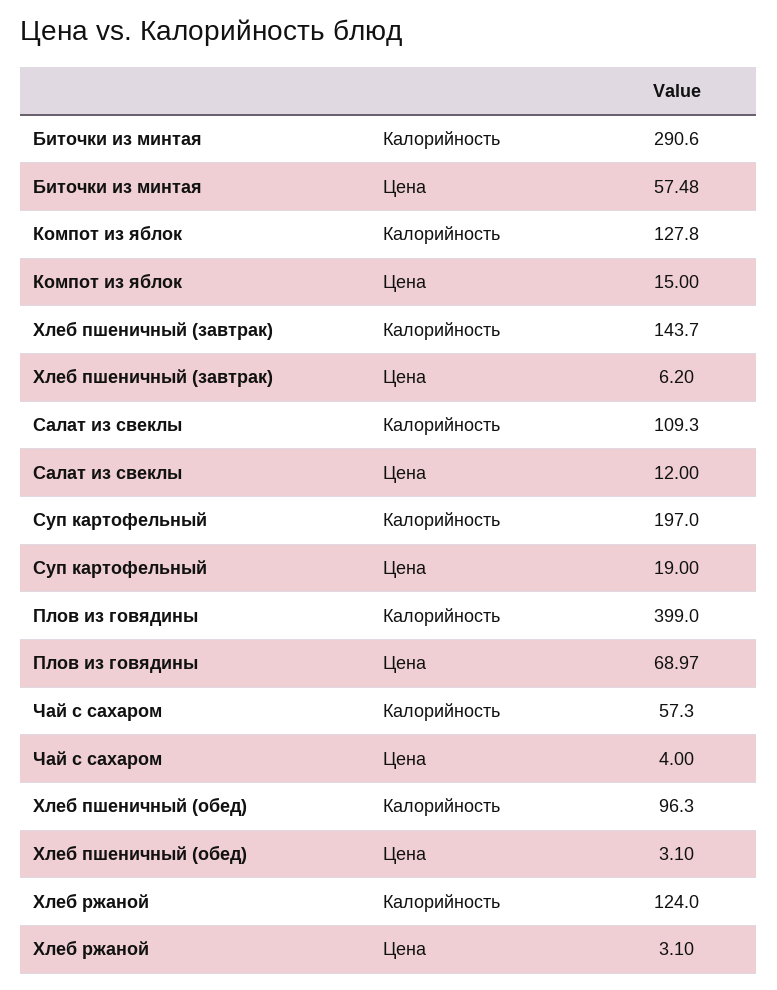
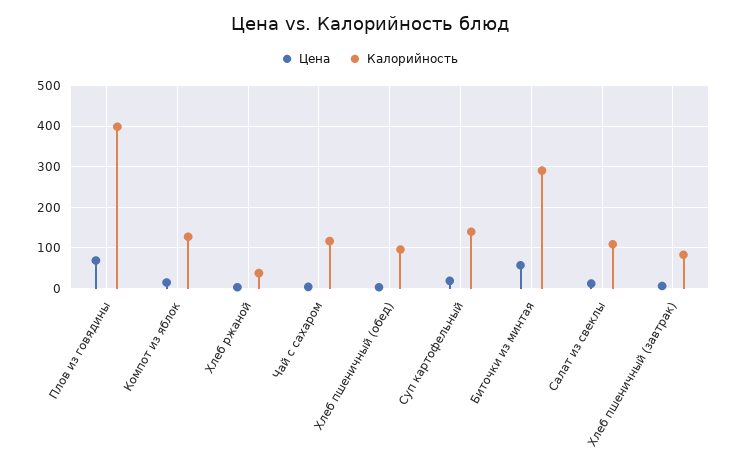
  {
    "Калорийность": {
      "Биточки из минтая": 290.6,
      "Компот из яблок": 127.8,
-     "Хлеб пшеничный (завтрак)": 143.7,
+     "Хлеб пшеничный (завтрак)": 80,
      "Салат из свеклы": 109.3,
-     "Суп картофельный": 197,
+     "Суп картофельный": 140,
      "Плов из говядины": 399,
-     "Чай с сахаром": 57.3,
+     "Чай с сахаром": 120,
      "Хлеб пшеничный (обед)": 96.3,
-     "Хлеб ржаной": 124
+     "Хлеб ржаной": 40
    },
    "Цена": {
      "Биточки из минтая": 57.48,
      "Компот из яблок": 15,
      "Хлеб пшеничный (завтрак)": 6.2,
      "Салат из свеклы": 12,
      "Суп картофельный": 19,
      "Плов из говядины": 68.97,
      "Чай с сахаром": 4,
      "Хлеб пшеничный (обед)": 3.1,
      "Хлеб ржаной": 3.1
    }
  }

